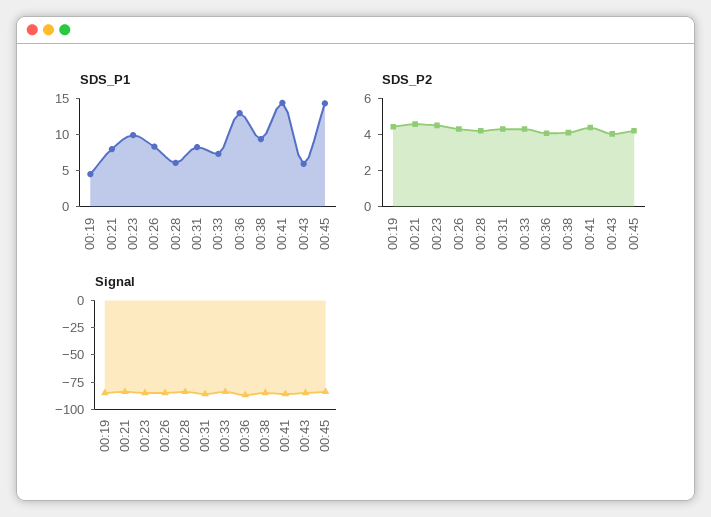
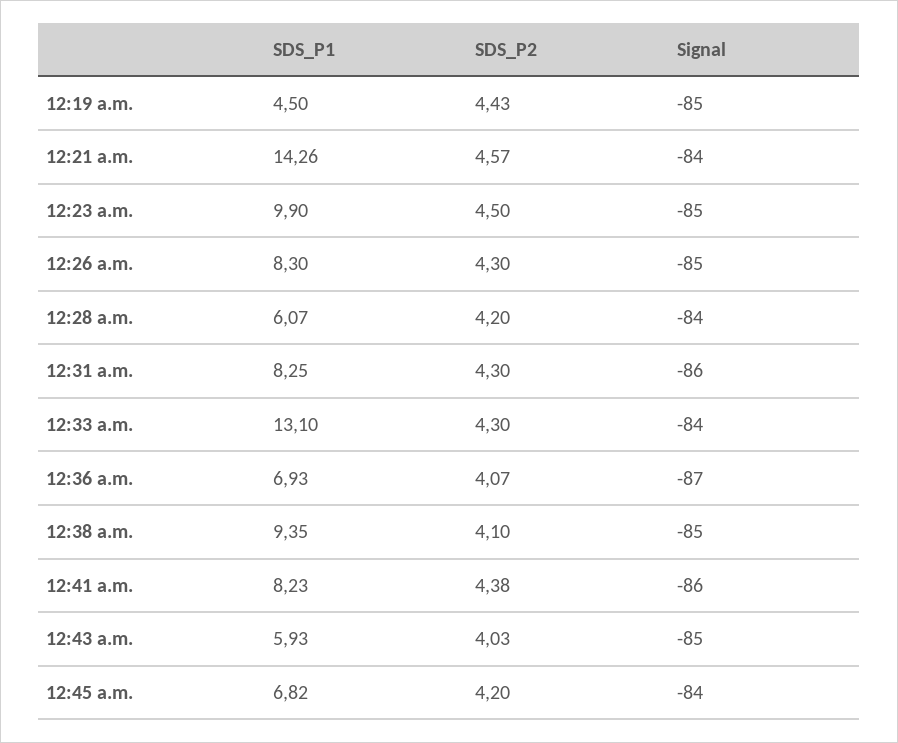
  {
    "SDS_P1": {
      "00:19": 4.5,
-     "00:21": 7.5,
+     "00:21": 14.26,
      "00:23": 9.9,
      "00:26": 8.3,
      "00:28": 6.07,
      "00:31": 8.25,
-     "00:33": 7.5,
+     "00:33": 13.1,
-     "00:36": 12.5,
+     "00:36": 6.93,
      "00:38": 9.35,
-     "00:41": 15,
+     "00:41": 8.23,
      "00:43": 5.93,
-     "00:45": 15
+     "00:45": 6.82
    },
    "SDS_P2": {
      "00:19": 4.43,
      "00:21": 4.57,
      "00:23": 4.5,
      "00:26": 4.3,
      "00:28": 4.2,
      "00:31": 4.3,
      "00:33": 4.3,
      "00:36": 4.07,
      "00:38": 4.1,
      "00:41": 4.38,
      "00:43": 4.03,
      "00:45": 4.2
    },
    "Signal": {
      "00:19": -85,
      "00:21": -84,
      "00:23": -85,
      "00:26": -85,
      "00:28": -84,
      "00:31": -86,
      "00:33": -84,
      "00:36": -87,
      "00:38": -85,
      "00:41": -86,
      "00:43": -85,
      "00:45": -84
    }
  }

